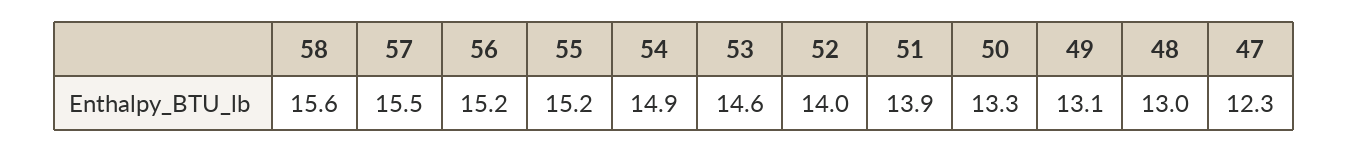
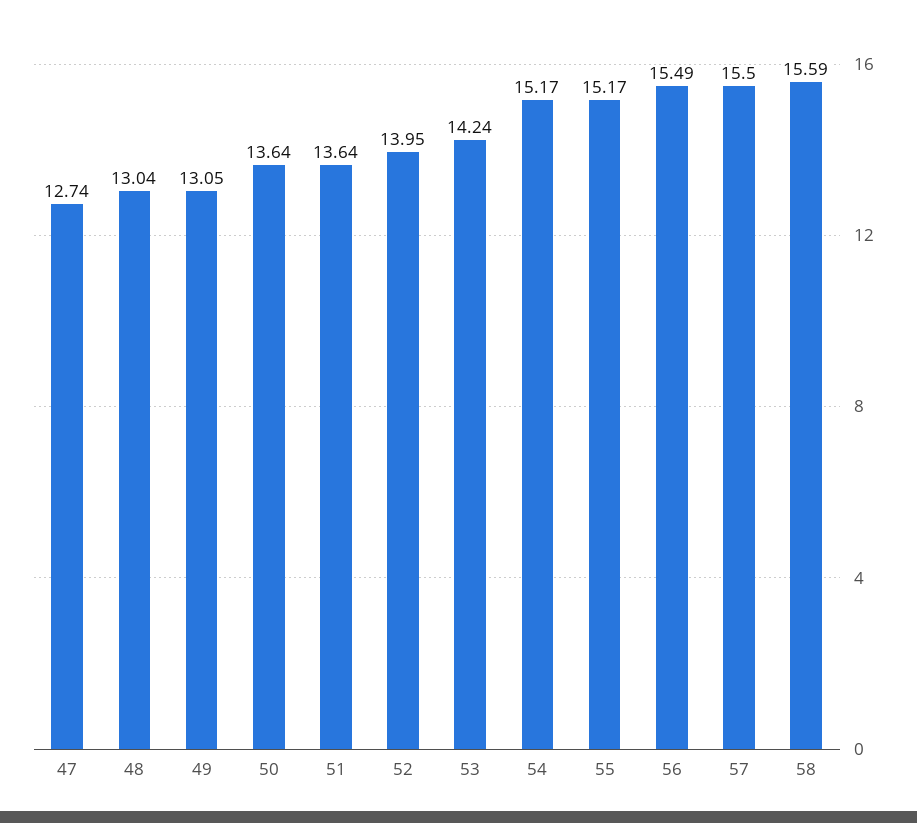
  {
    "58": 15.59,
    "57": 15.5,
-   "56": 15.2,
+   "56": 15.49,
    "55": 15.17,
-   "54": 14.9,
+   "54": 15.17,
-   "53": 14.6,
+   "53": 14.24,
    "52": 13.95,
-   "51": 13.9,
+   "51": 13.64,
-   "50": 13.3,
+   "50": 13.64,
    "49": 13.05,
    "48": 13.04,
-   "47": 12.3
+   "47": 12.74
  }

